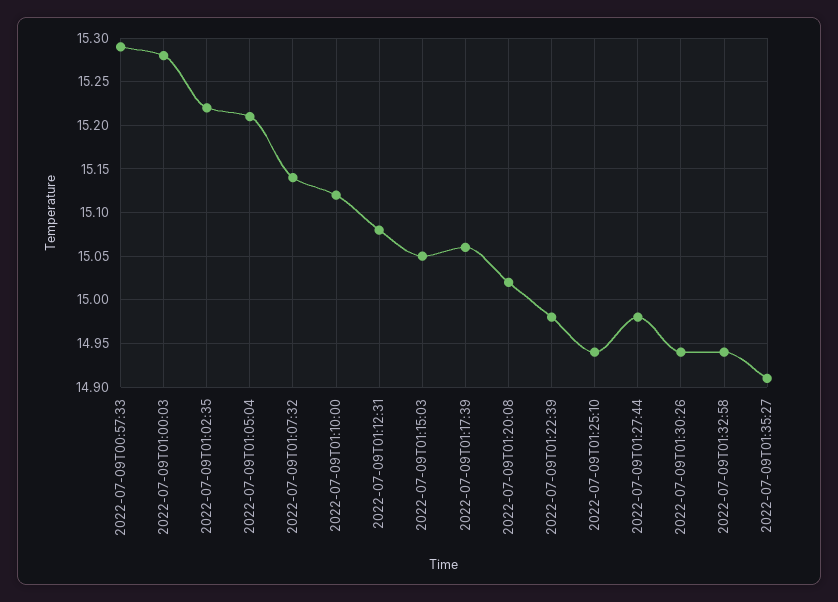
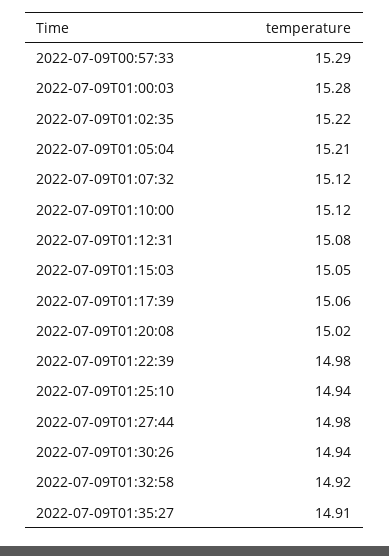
  {
    "2022-07-09T00:57:33": 15.29,
    "2022-07-09T01:00:03": 15.28,
    "2022-07-09T01:02:35": 15.22,
    "2022-07-09T01:05:04": 15.21,
-   "2022-07-09T01:07:32": 15.14,
+   "2022-07-09T01:07:32": 15.12,
    "2022-07-09T01:10:00": 15.12,
    "2022-07-09T01:12:31": 15.08,
    "2022-07-09T01:15:03": 15.05,
    "2022-07-09T01:17:39": 15.06,
    "2022-07-09T01:20:08": 15.02,
    "2022-07-09T01:22:39": 14.98,
    "2022-07-09T01:25:10": 14.94,
    "2022-07-09T01:27:44": 14.98,
    "2022-07-09T01:30:26": 14.94,
-   "2022-07-09T01:32:58": 14.94,
+   "2022-07-09T01:32:58": 14.92,
    "2022-07-09T01:35:27": 14.91
  }

